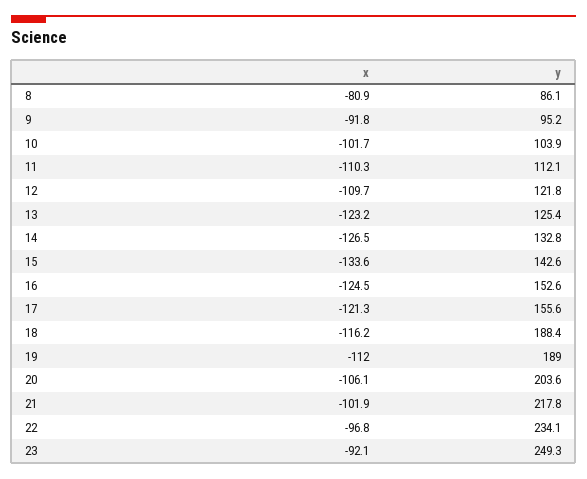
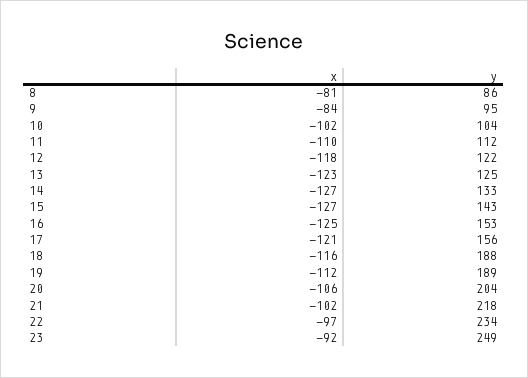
  {
    "x": {
      "8": -80.9,
-     "9": -91.8,
+     "9": -84,
      "10": -101.7,
      "11": -110.3,
-     "12": -109.7,
+     "12": -118,
      "13": -123.2,
      "14": -126.5,
-     "15": -133.6,
+     "15": -127,
      "16": -124.5,
      "17": -121.3,
      "18": -116.2,
      "19": -112,
      "20": -106.1,
      "21": -101.9,
      "22": -96.8,
      "23": -92.1
    },
    "y": {
      "8": 86.1,
      "9": 95.2,
      "10": 103.9,
      "11": 112.1,
      "12": 121.8,
      "13": 125.4,
      "14": 132.8,
      "15": 142.6,
      "16": 152.6,
      "17": 155.6,
      "18": 188.4,
      "19": 189,
      "20": 203.6,
      "21": 217.8,
      "22": 234.1,
      "23": 249.3
    }
  }

